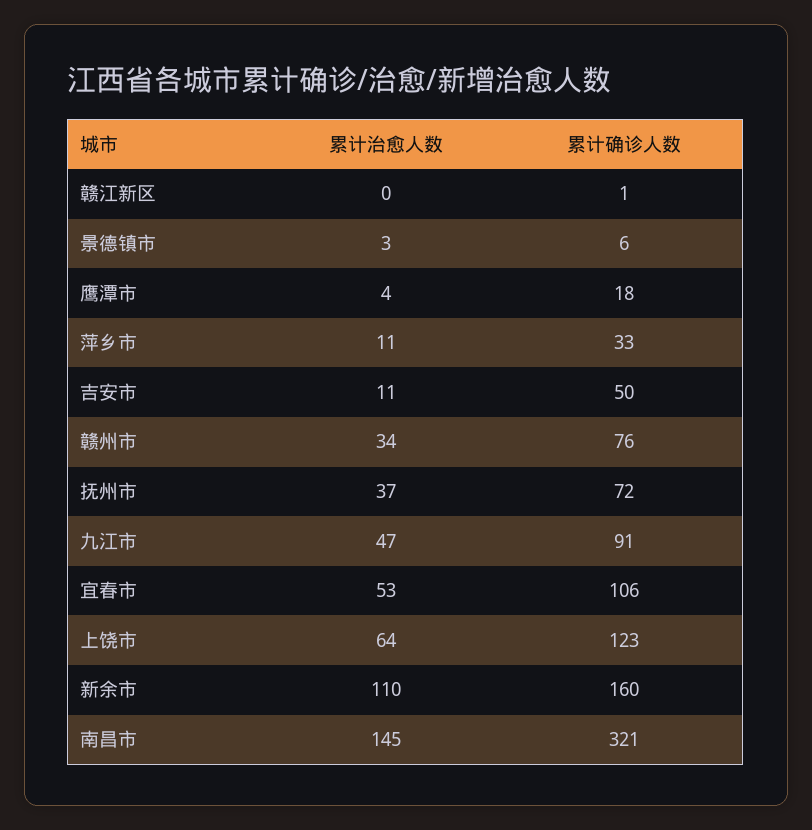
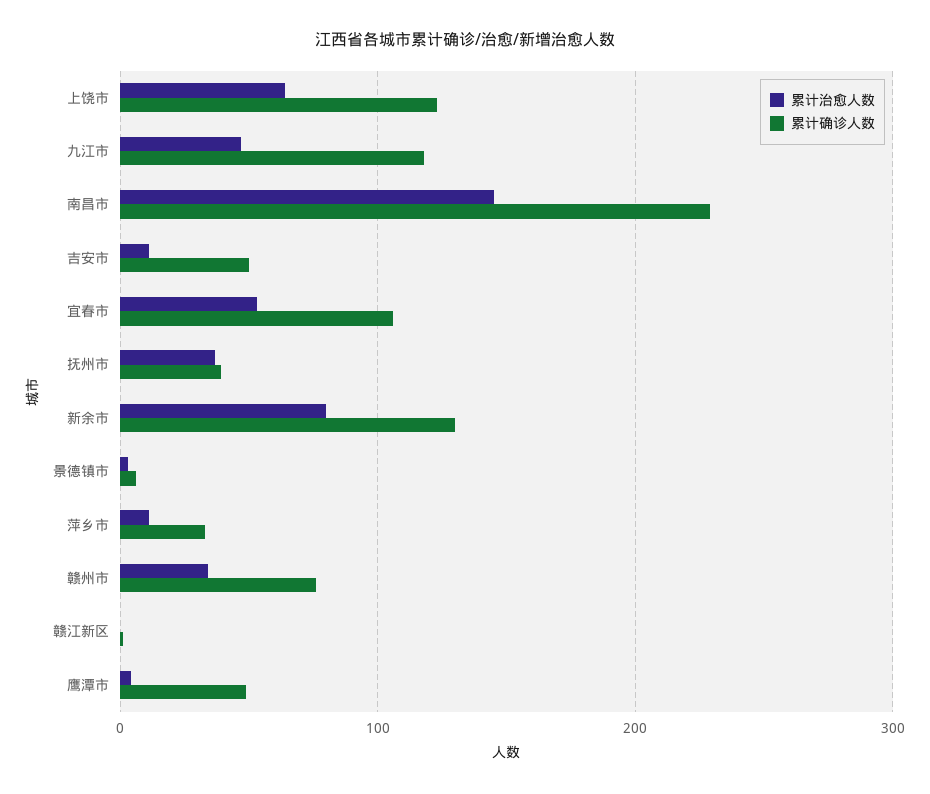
  {
    "累计治愈人数": {
      "赣江新区": 0,
      "景德镇市": 3,
      "鹰潭市": 4,
      "萍乡市": 11,
      "吉安市": 11,
      "赣州市": 34,
      "抚州市": 37,
      "九江市": 47,
      "宜春市": 53,
      "上饶市": 64,
-     "新余市": 110,
+     "新余市": 80,
      "南昌市": 145
    },
    "累计确诊人数": {
      "赣江新区": 1,
      "景德镇市": 6,
-     "鹰潭市": 18,
+     "鹰潭市": 50,
      "萍乡市": 33,
      "吉安市": 50,
      "赣州市": 76,
-     "抚州市": 72,
+     "抚州市": 40,
-     "九江市": 91,
+     "九江市": 120,
      "宜春市": 106,
      "上饶市": 123,
-     "新余市": 160,
+     "新余市": 130,
-     "南昌市": 321
+     "南昌市": 230
    }
  }

